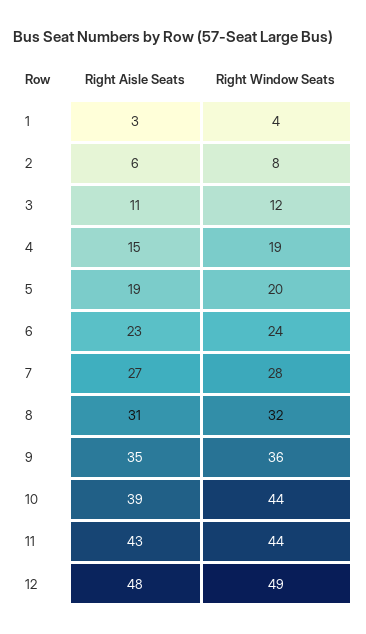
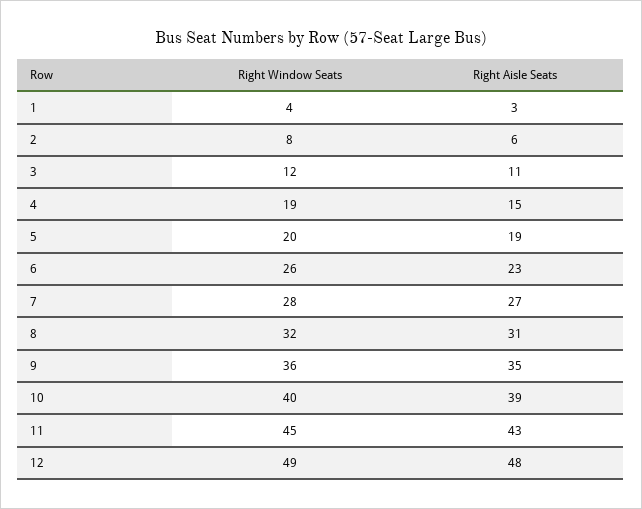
  {
    "Right Aisle Seats": {
      "1": 3,
      "2": 6,
      "3": 11,
      "4": 15,
      "5": 19,
      "6": 23,
      "7": 27,
      "8": 31,
      "9": 35,
      "10": 39,
      "11": 43,
      "12": 48
    },
    "Right Window Seats": {
      "1": 4,
      "2": 8,
      "3": 12,
      "4": 19,
      "5": 20,
-     "6": 24,
+     "6": 26,
      "7": 28,
      "8": 32,
      "9": 36,
-     "10": 44,
+     "10": 40,
-     "11": 44,
+     "11": 45,
      "12": 49
    }
  }

